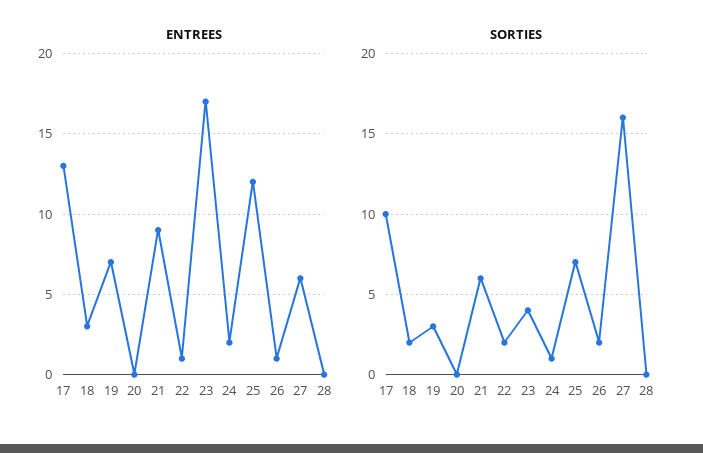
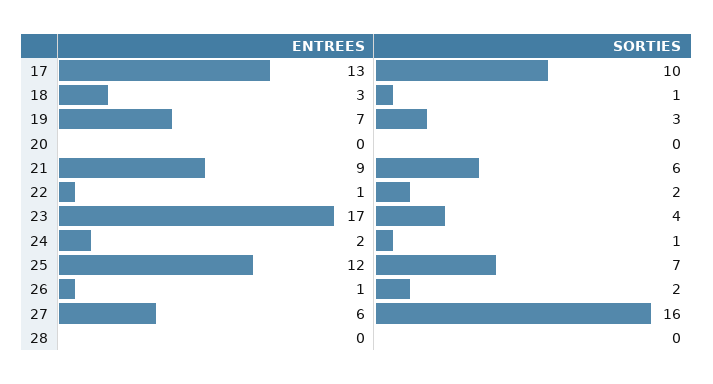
  {
    "ENTREES": {
      "17": 13,
      "18": 3,
      "19": 7,
      "20": 0,
      "21": 9,
      "22": 1,
      "23": 17,
      "24": 2,
      "25": 12,
      "26": 1,
      "27": 6,
      "28": 0
    },
    "SORTIES": {
      "17": 10,
-     "18": 2,
+     "18": 1,
      "19": 3,
      "20": 0,
      "21": 6,
      "22": 2,
      "23": 4,
      "24": 1,
      "25": 7,
      "26": 2,
      "27": 16,
      "28": 0
    }
  }

